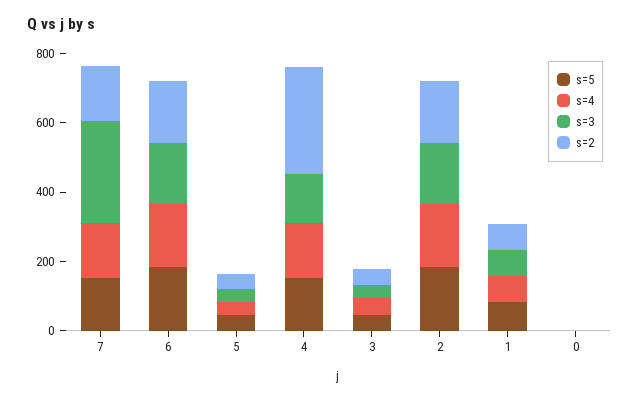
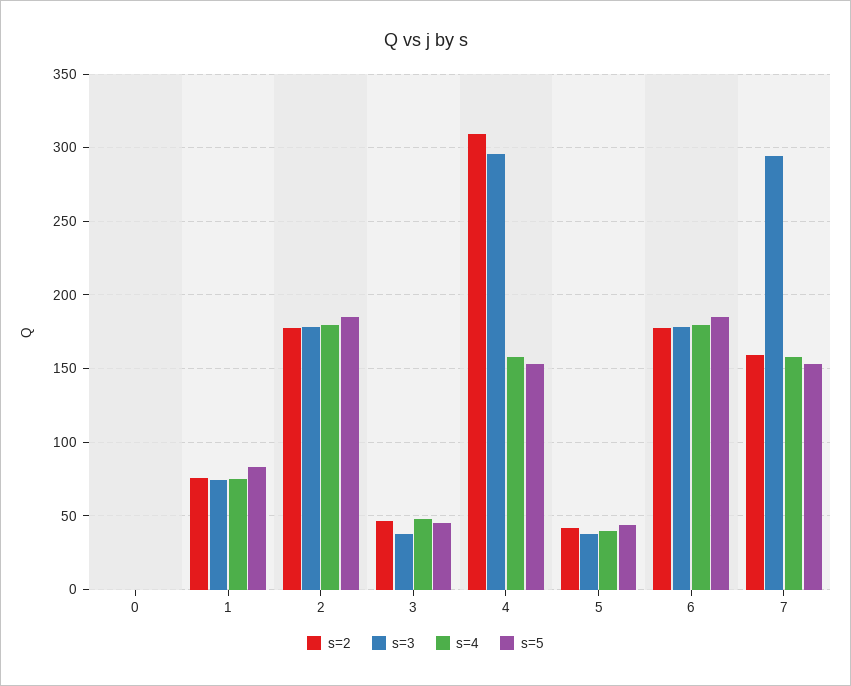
  {
    "s=5": {
      "7": 155,
      "6": 185,
      "5": 45,
      "4": 155,
      "3": 45,
      "2": 185,
      "1": 85,
      "0": 0
    },
    "s=4": {
      "7": 160,
      "6": 180,
      "5": 40,
      "4": 160,
      "3": 50,
      "2": 180,
      "1": 75,
      "0": 0
    },
    "s=3": {
      "7": 295,
      "6": 180,
      "5": 40,
-     "4": 150,
+     "4": 295,
      "3": 40,
      "2": 180,
      "1": 75,
      "0": 0
    },
    "s=2": {
      "7": 160,
      "6": 180,
      "5": 40,
      "4": 310,
      "3": 45,
      "2": 180,
      "1": 75,
      "0": 0
    }
  }

